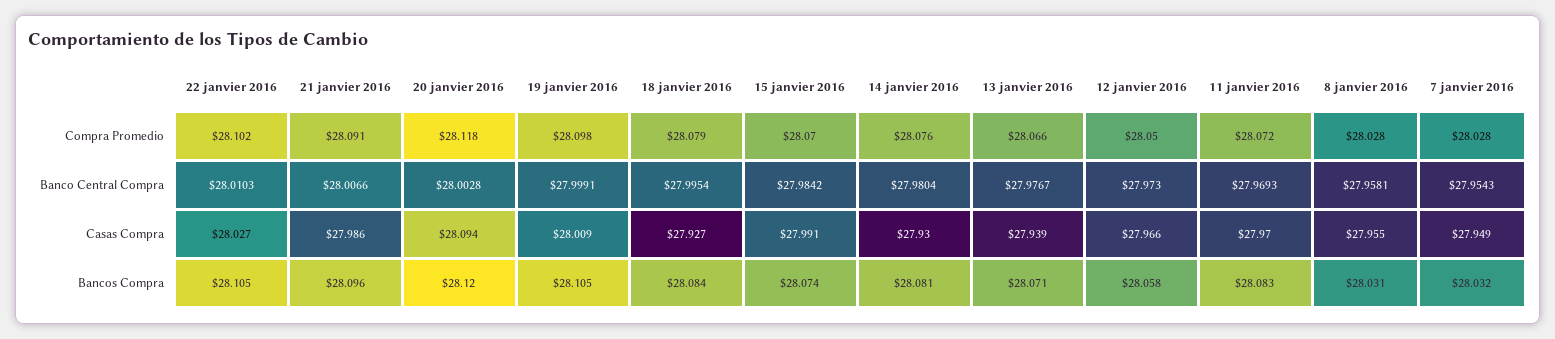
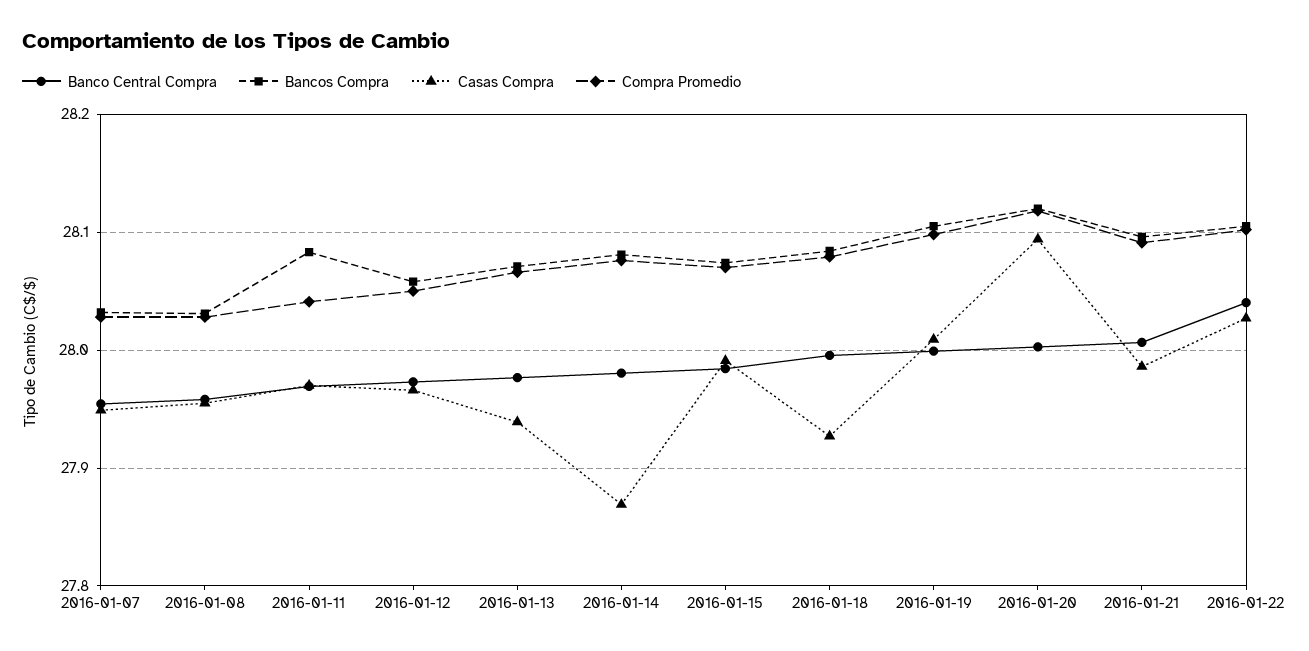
  {
    "Compra Promedio": {
      "22 janvier 2016": 28.102,
      "21 janvier 2016": 28.091,
      "20 janvier 2016": 28.118,
      "19 janvier 2016": 28.098,
      "18 janvier 2016": 28.079,
      "15 janvier 2016": 28.07,
      "14 janvier 2016": 28.076,
      "13 janvier 2016": 28.066,
      "12 janvier 2016": 28.05,
-     "11 janvier 2016": 28.072,
+     "11 janvier 2016": 28.04,
      "8 janvier 2016": 28.028,
      "7 janvier 2016": 28.028
    },
    "Banco Central Compra": {
-     "22 janvier 2016": 28.0103,
+     "22 janvier 2016": 28.04,
      "21 janvier 2016": 28.0066,
      "20 janvier 2016": 28.0028,
      "19 janvier 2016": 27.9991,
      "18 janvier 2016": 27.9954,
      "15 janvier 2016": 27.9842,
      "14 janvier 2016": 27.9804,
      "13 janvier 2016": 27.9767,
      "12 janvier 2016": 27.973,
      "11 janvier 2016": 27.9693,
      "8 janvier 2016": 27.9581,
      "7 janvier 2016": 27.9543
    },
    "Casas Compra": {
      "22 janvier 2016": 28.027,
      "21 janvier 2016": 27.986,
      "20 janvier 2016": 28.094,
      "19 janvier 2016": 28.009,
      "18 janvier 2016": 27.927,
      "15 janvier 2016": 27.991,
-     "14 janvier 2016": 27.93,
+     "14 janvier 2016": 27.87,
      "13 janvier 2016": 27.939,
      "12 janvier 2016": 27.966,
      "11 janvier 2016": 27.97,
      "8 janvier 2016": 27.955,
      "7 janvier 2016": 27.949
    },
    "Bancos Compra": {
      "22 janvier 2016": 28.105,
      "21 janvier 2016": 28.096,
      "20 janvier 2016": 28.12,
      "19 janvier 2016": 28.105,
      "18 janvier 2016": 28.084,
      "15 janvier 2016": 28.074,
      "14 janvier 2016": 28.081,
      "13 janvier 2016": 28.071,
      "12 janvier 2016": 28.058,
      "11 janvier 2016": 28.083,
      "8 janvier 2016": 28.031,
      "7 janvier 2016": 28.032
    }
  }

